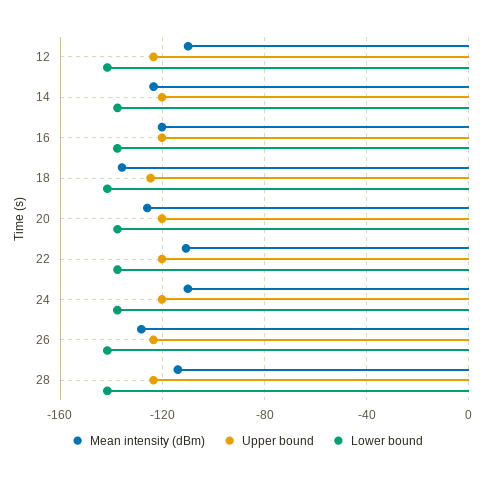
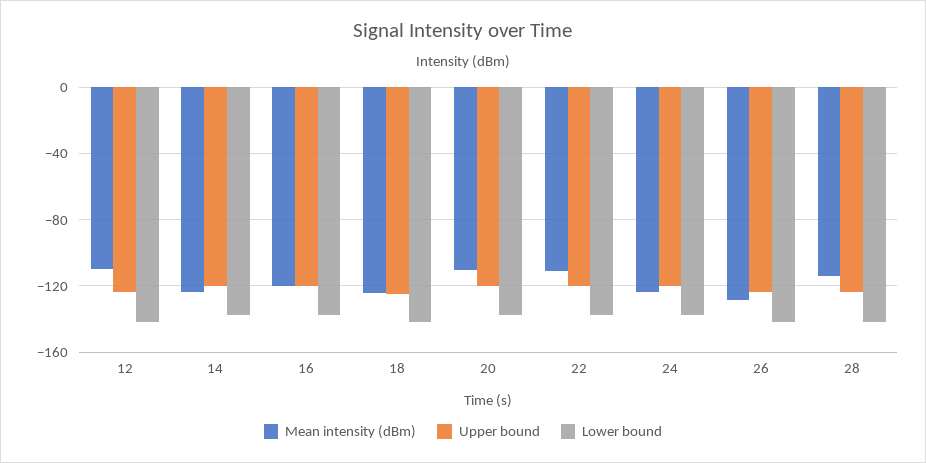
  {
    "Mean intensity (dBm)": {
      "12": -110,
      "14": -125,
      "16": -120,
-     "18": -135,
+     "18": -125,
-     "20": -125,
+     "20": -110,
      "22": -110,
-     "24": -110,
+     "24": -125,
      "26": -130,
      "28": -115
    },
    "Upper bound": {
      "12": -125,
      "14": -120,
      "16": -120,
      "18": -125,
      "20": -120,
      "22": -120,
      "24": -120,
      "26": -125,
      "28": -125
    },
    "Lower bound": {
      "12": -140,
      "14": -140,
      "16": -140,
      "18": -140,
      "20": -140,
      "22": -140,
      "24": -140,
      "26": -140,
      "28": -140
    }
  }

